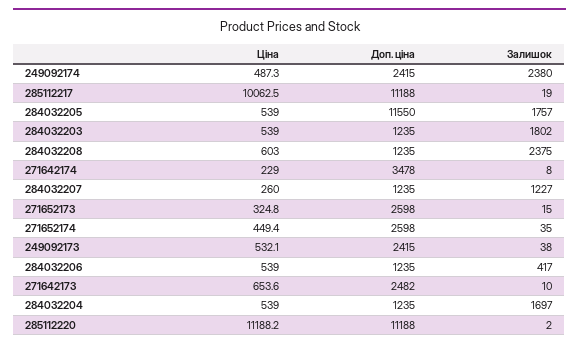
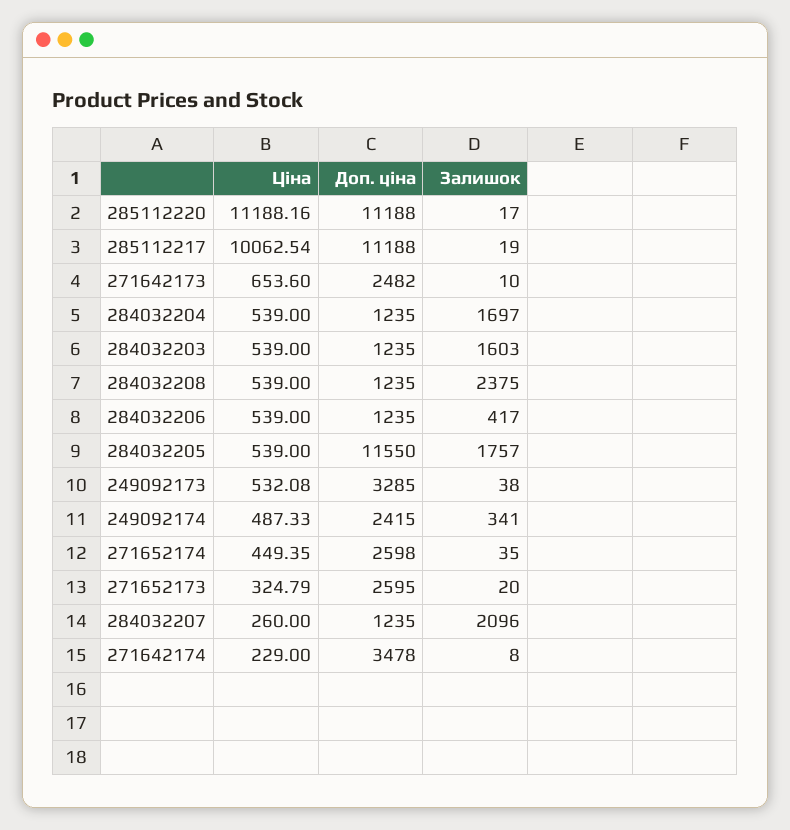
  {
    "Ціна": {
      "249092174": 487.33,
      "285112217": 10062.54,
      "284032205": 539,
      "284032203": 539,
-     "284032208": 603,
+     "284032208": 539,
      "271642174": 229,
      "284032207": 260,
      "271652173": 324.79,
      "271652174": 449.35,
      "249092173": 532.08,
      "284032206": 539,
      "271642173": 653.6,
      "284032204": 539,
      "285112220": 11188.16
    },
    "Доп. ціна": {
      "249092174": 2415,
      "285112217": 11188,
      "284032205": 11550,
      "284032203": 1235,
      "284032208": 1235,
      "271642174": 3478,
      "284032207": 1235,
-     "271652173": 2598,
+     "271652173": 2595,
      "271652174": 2598,
-     "249092173": 2415,
+     "249092173": 3285,
      "284032206": 1235,
      "271642173": 2482,
      "284032204": 1235,
      "285112220": 11188
    },
    "Залишок": {
-     "249092174": 2380,
+     "249092174": 341,
      "285112217": 19,
      "284032205": 1757,
-     "284032203": 1802,
+     "284032203": 1603,
      "284032208": 2375,
      "271642174": 8,
-     "284032207": 1227,
+     "284032207": 2096,
-     "271652173": 15,
+     "271652173": 20,
      "271652174": 35,
      "249092173": 38,
      "284032206": 417,
      "271642173": 10,
      "284032204": 1697,
-     "285112220": 2
+     "285112220": 17
    }
  }

